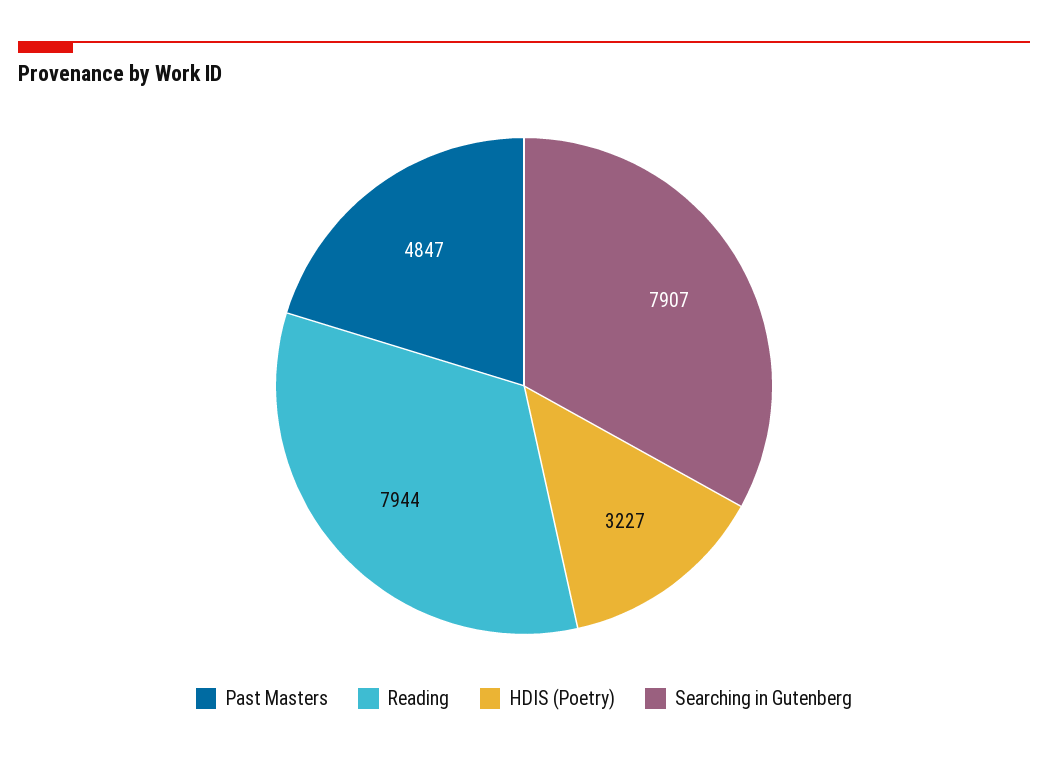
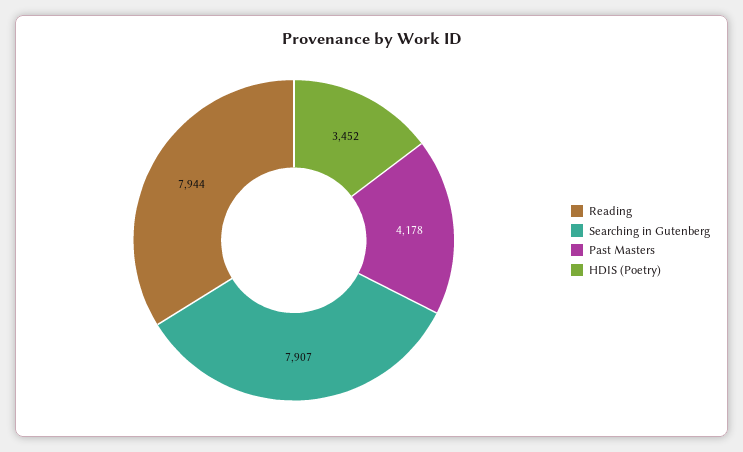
  {
-   "Past Masters": 4847,
+   "Past Masters": 4178,
    "Reading": 7944,
-   "HDIS (Poetry)": 3227,
+   "HDIS (Poetry)": 3452,
    "Searching in Gutenberg": 7907
  }

